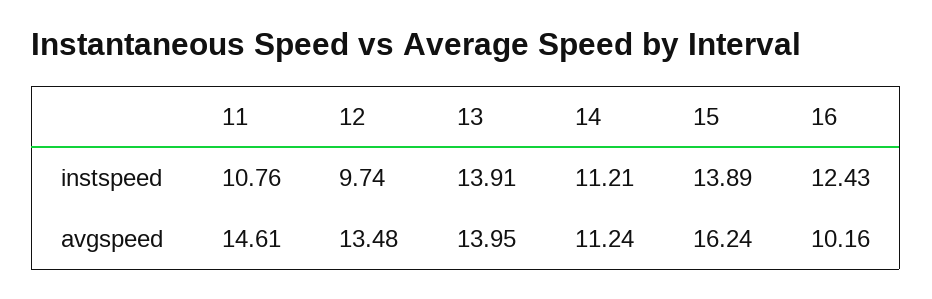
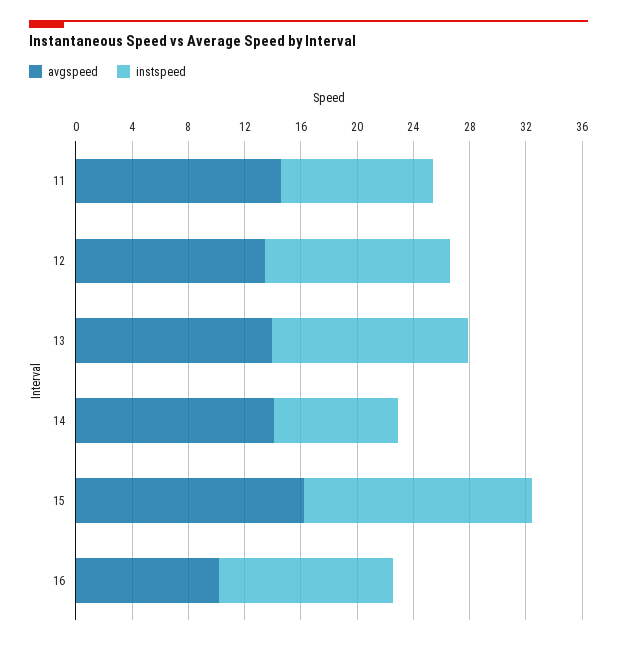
  {
    "instspeed": {
      "11": 10.76,
-     "12": 9.74,
+     "12": 13,
      "13": 13.91,
-     "14": 11.21,
+     "14": 9,
-     "15": 13.89,
+     "15": 16,
      "16": 12.43
    },
    "avgspeed": {
      "11": 14.61,
      "12": 13.48,
      "13": 13.95,
-     "14": 11.24,
+     "14": 14,
      "15": 16.24,
      "16": 10.16
    }
  }

